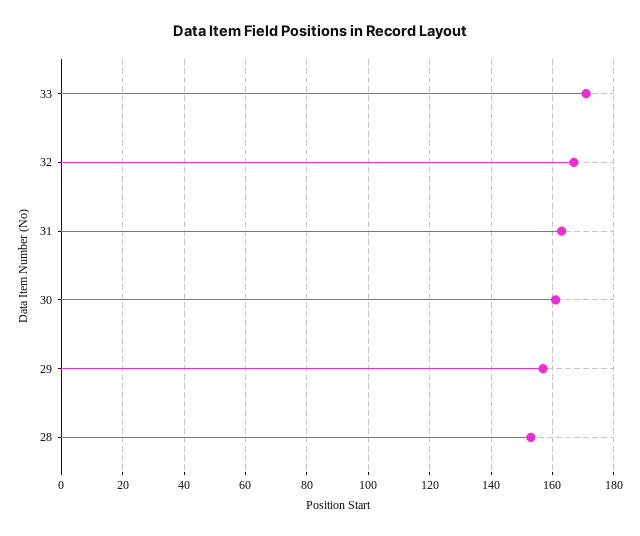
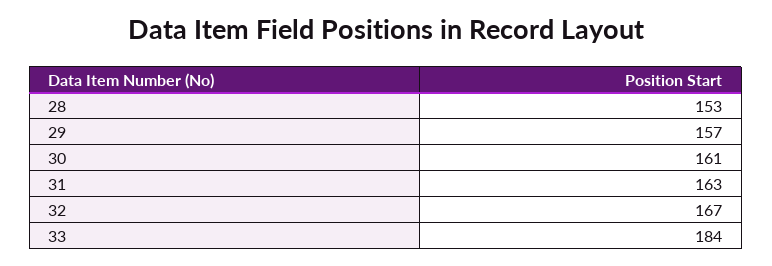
  {
-   "33": 170,
+   "33": 184,
    "32": 167,
    "31": 163,
    "30": 161,
    "29": 157,
    "28": 153
  }

